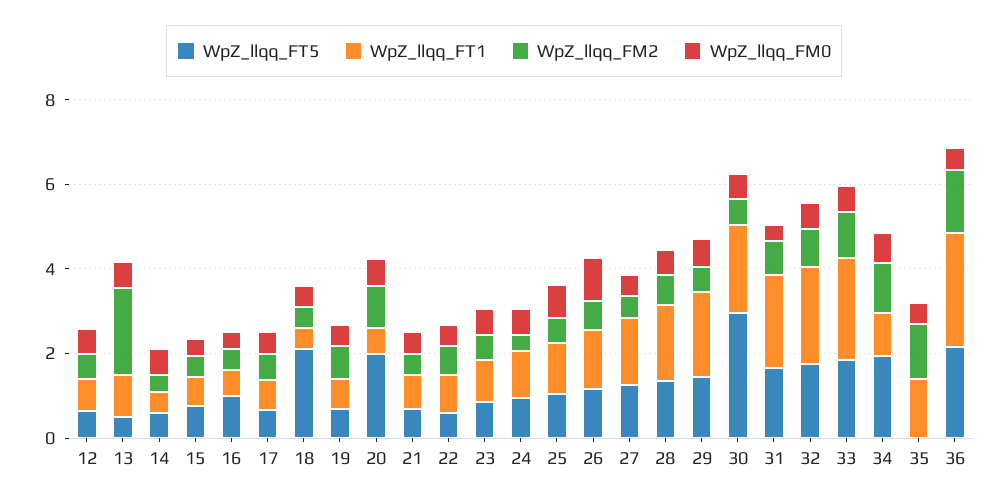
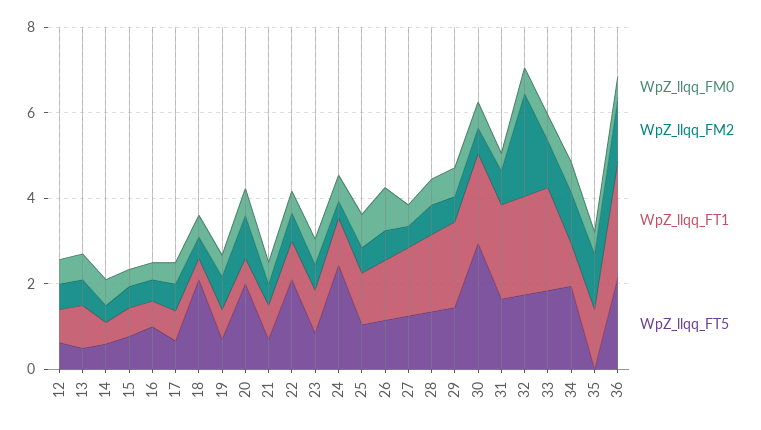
  {
    "WpZ_llqq_FT5": {
      "12": 0.5,
      "13": 0.5,
      "14": 0.5,
      "15": 1,
      "16": 1,
      "17": 0.5,
      "18": 2,
      "19": 0.5,
      "20": 2,
      "21": 0.5,
-     "22": 0.5,
+     "22": 2,
      "23": 1,
-     "24": 1,
+     "24": 2.5,
      "25": 1,
      "26": 1,
      "27": 1.5,
      "28": 1.5,
      "29": 1.5,
      "30": 3,
      "31": 1.5,
      "32": 2,
      "33": 2,
      "34": 2,
      "35": 0,
      "36": 2
    },
    "WpZ_llqq_FT1": {
      "12": 1,
      "13": 1,
      "14": 0.5,
      "15": 0.5,
      "16": 0.5,
      "17": 0.5,
      "18": 0.5,
      "19": 0.5,
      "20": 0.5,
      "21": 1,
      "22": 1,
      "23": 1,
      "24": 1,
      "25": 1,
      "26": 1.5,
      "27": 1.5,
      "28": 2,
      "29": 2,
      "30": 2,
      "31": 2,
      "32": 2.5,
      "33": 2.5,
      "34": 1,
      "35": 1.5,
      "36": 2.5
    },
    "WpZ_llqq_FM2": {
      "12": 0.5,
-     "13": 2,
+     "13": 0.5,
      "14": 0.5,
      "15": 0.5,
      "16": 0.5,
      "17": 0.5,
      "18": 0.5,
      "19": 1,
      "20": 1,
      "21": 0.5,
      "22": 0.5,
      "23": 0.5,
      "24": 0.5,
      "25": 0.5,
      "26": 0.5,
      "27": 0.5,
      "28": 0.5,
      "29": 0.5,
      "30": 0.5,
      "31": 1,
-     "32": 1,
+     "32": 2.5,
      "33": 1,
      "34": 1,
      "35": 1.5,
      "36": 1.5
    },
    "WpZ_llqq_FM0": {
      "12": 0.5,
      "13": 0.5,
      "14": 0.5,
      "15": 0.5,
      "16": 0.5,
      "17": 0.5,
      "18": 0.5,
      "19": 0.5,
      "20": 0.5,
      "21": 0.5,
      "22": 0.5,
      "23": 0.5,
      "24": 0.5,
      "25": 1,
      "26": 1,
      "27": 0.5,
      "28": 0.5,
      "29": 0.5,
      "30": 0.5,
      "31": 0.5,
      "32": 0.5,
      "33": 0.5,
      "34": 0.5,
      "35": 0.5,
      "36": 0.5
    }
  }

